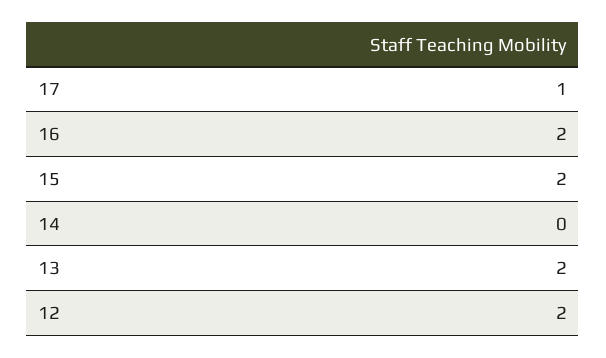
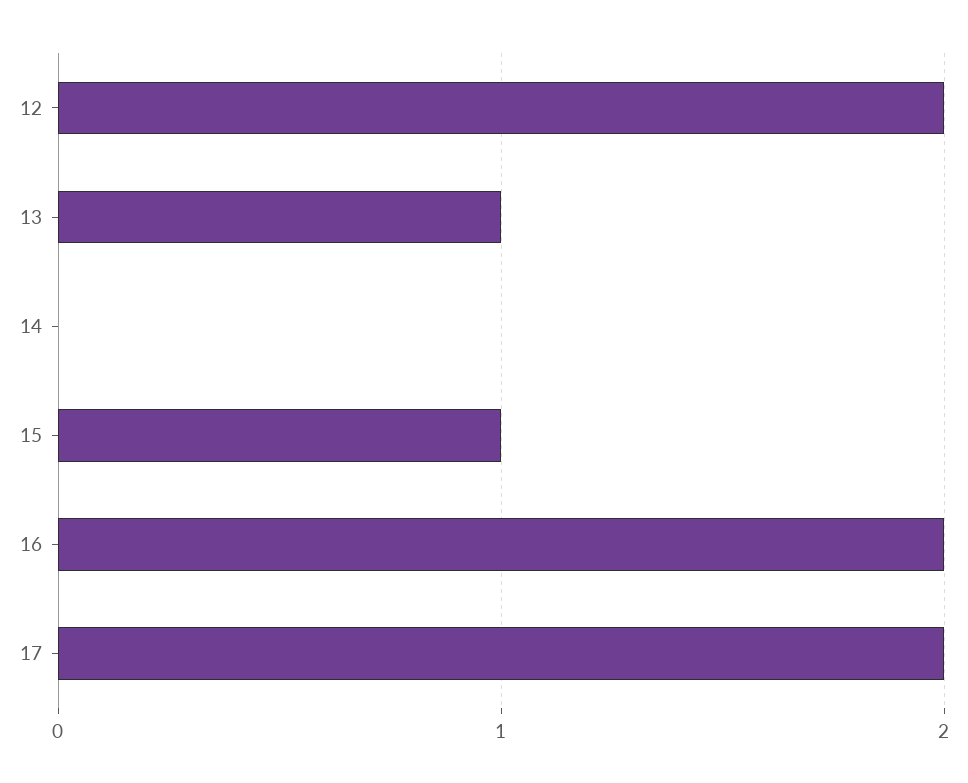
  {
-   "17": 1,
+   "17": 2,
    "16": 2,
-   "15": 2,
+   "15": 1,
    "14": 0,
-   "13": 2,
+   "13": 1,
    "12": 2
  }

